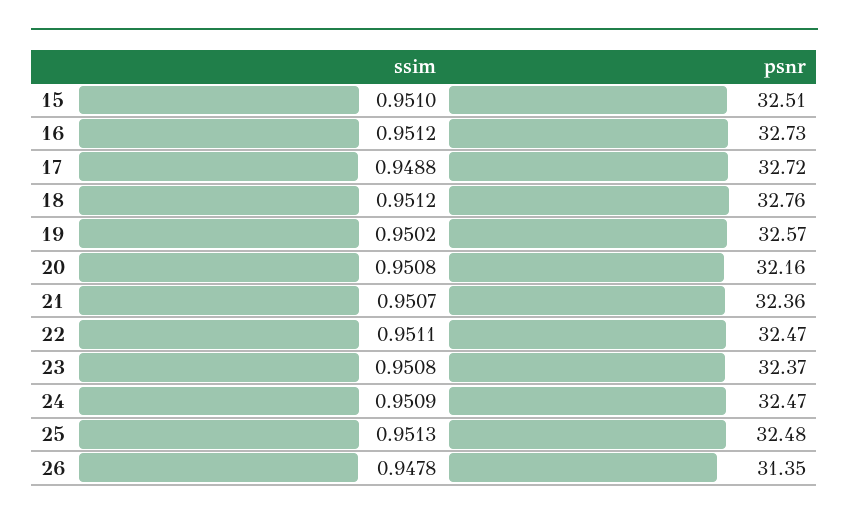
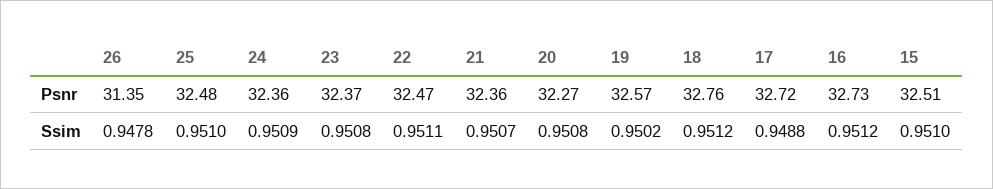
  {
    "ssim": {
      "15": 0.951,
      "16": 0.9512,
      "17": 0.9488,
      "18": 0.9512,
      "19": 0.9502,
      "20": 0.9508,
      "21": 0.9507,
      "22": 0.9511,
      "23": 0.9508,
      "24": 0.9509,
-     "25": 0.9513,
+     "25": 0.951,
      "26": 0.9478
    },
    "psnr": {
      "15": 32.51,
      "16": 32.73,
      "17": 32.72,
      "18": 32.76,
      "19": 32.57,
-     "20": 32.16,
+     "20": 32.27,
      "21": 32.36,
      "22": 32.47,
      "23": 32.37,
-     "24": 32.47,
+     "24": 32.36,
      "25": 32.48,
      "26": 31.35
    }
  }

